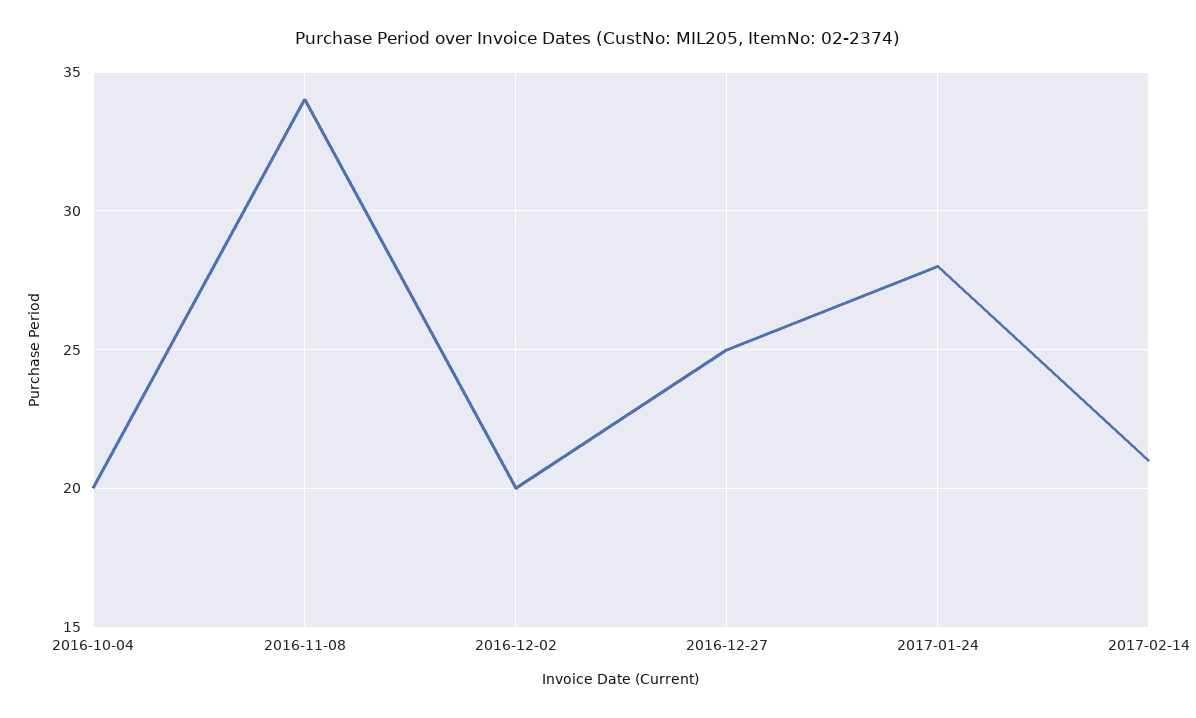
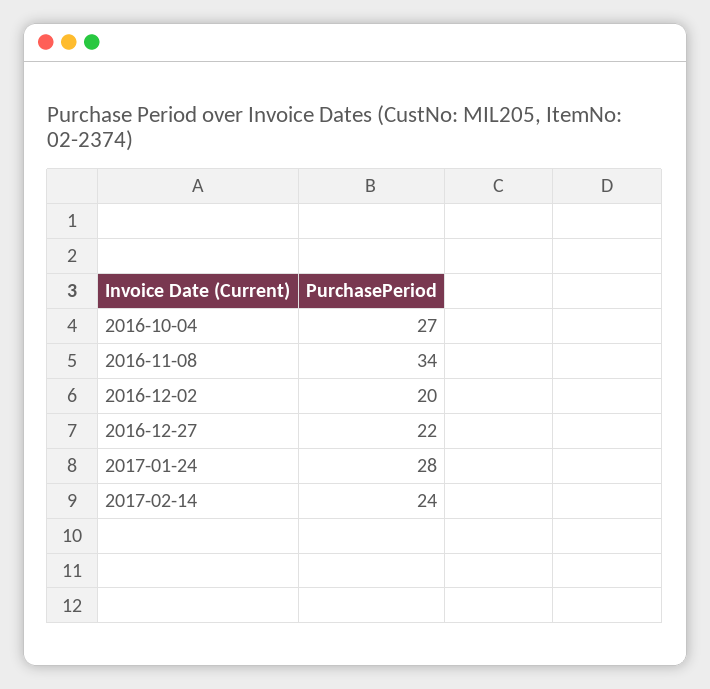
  {
-   "2016-10-04": 20,
+   "2016-10-04": 27,
    "2016-11-08": 34,
    "2016-12-02": 20,
-   "2016-12-27": 25,
+   "2016-12-27": 22,
    "2017-01-24": 28,
-   "2017-02-14": 21
+   "2017-02-14": 24
  }

